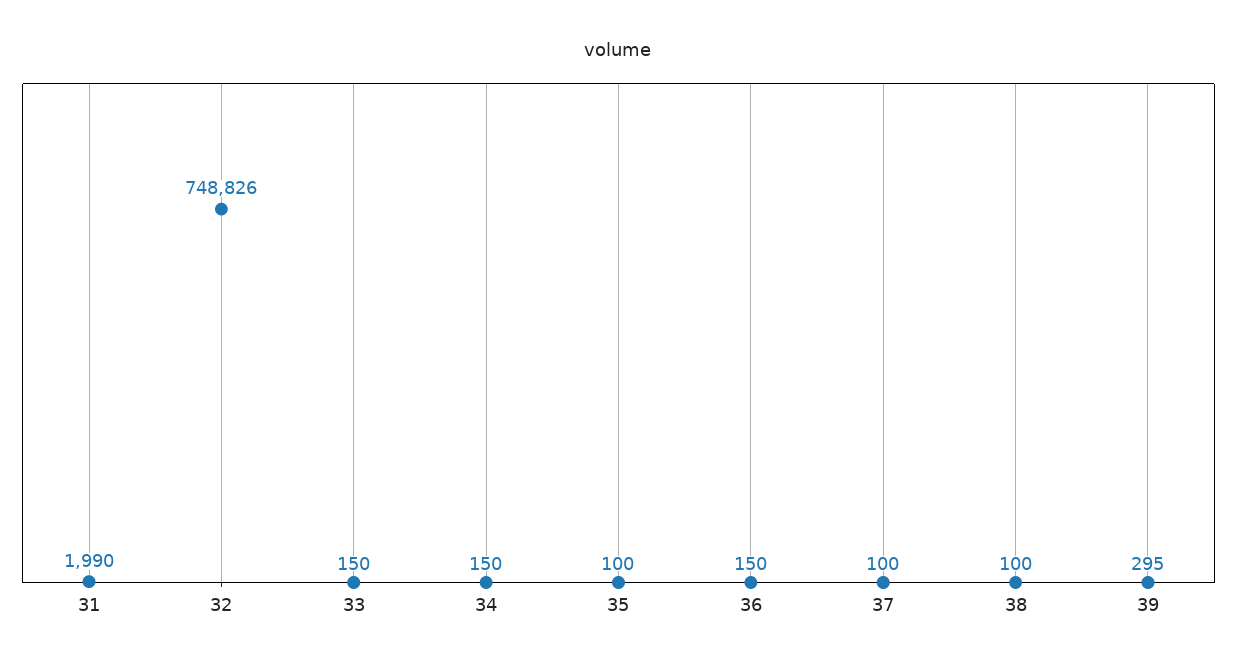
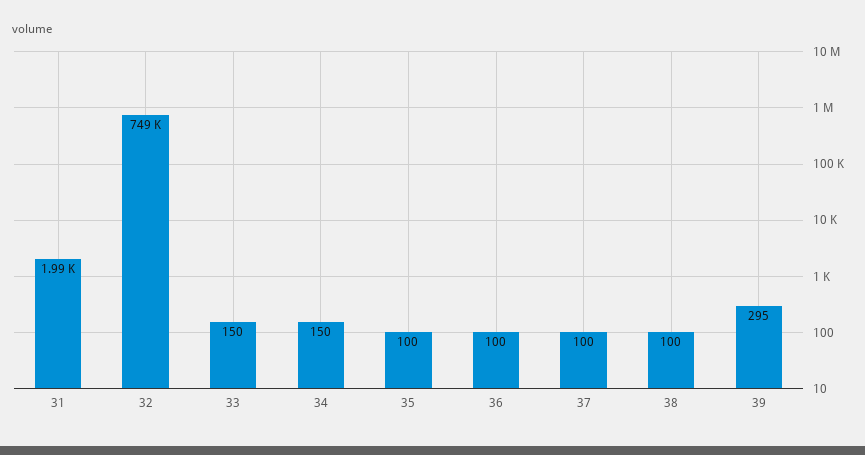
  {
    "31": 1990,
    "32": 748826,
    "33": 150,
    "34": 150,
    "35": 100,
-   "36": 150,
+   "36": 100,
    "37": 100,
    "38": 100,
    "39": 295
  }

